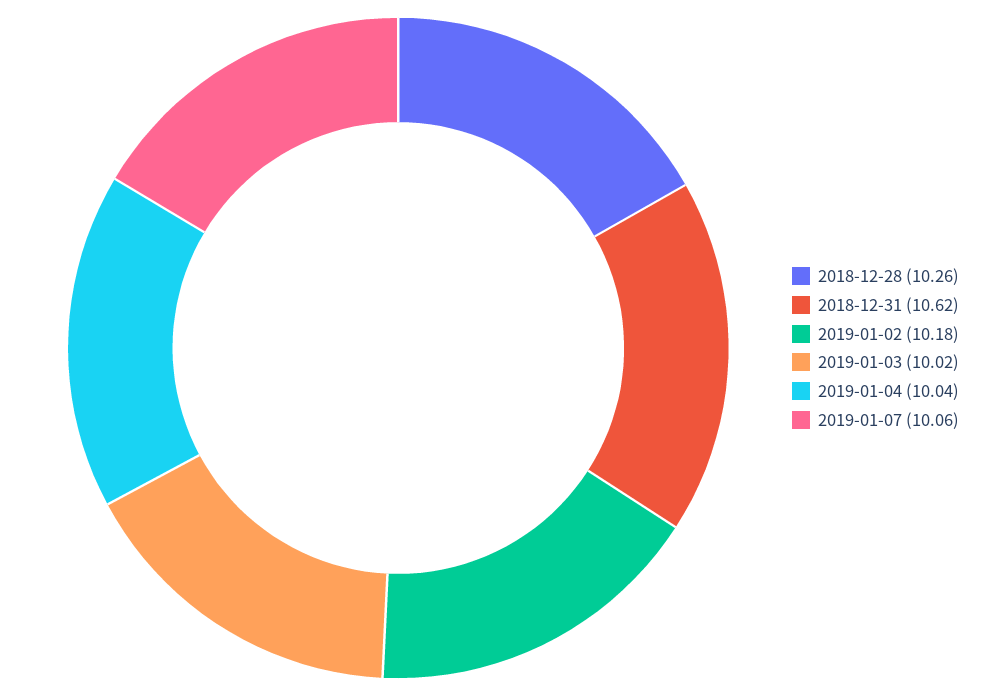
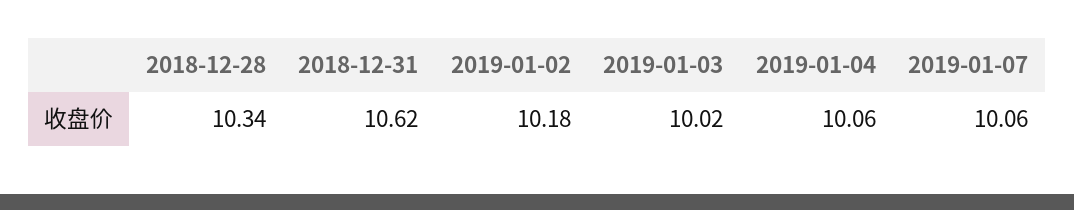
  {
-   "2018-12-28": 10.26,
+   "2018-12-28": 10.34,
    "2018-12-31": 10.62,
    "2019-01-02": 10.18,
    "2019-01-03": 10.02,
-   "2019-01-04": 10.04,
+   "2019-01-04": 10.06,
    "2019-01-07": 10.06
  }

